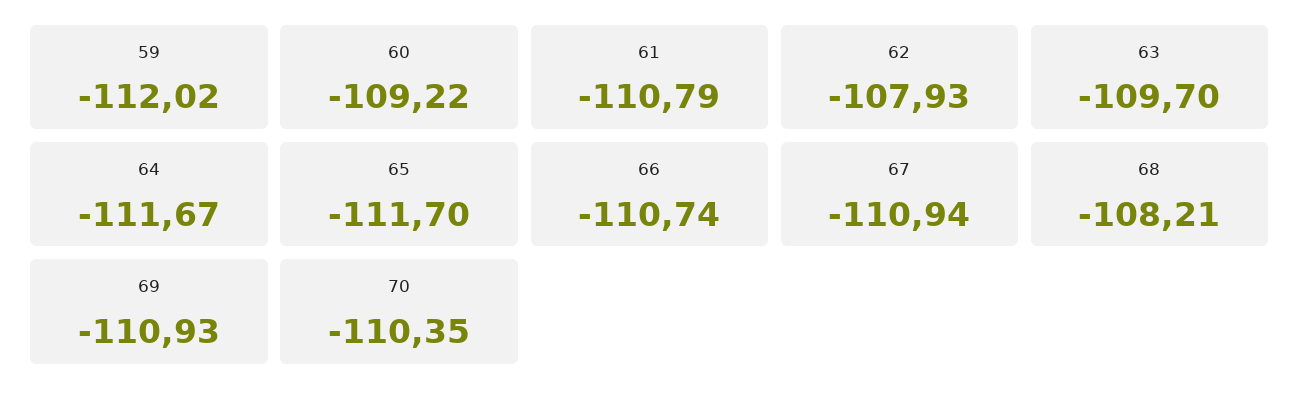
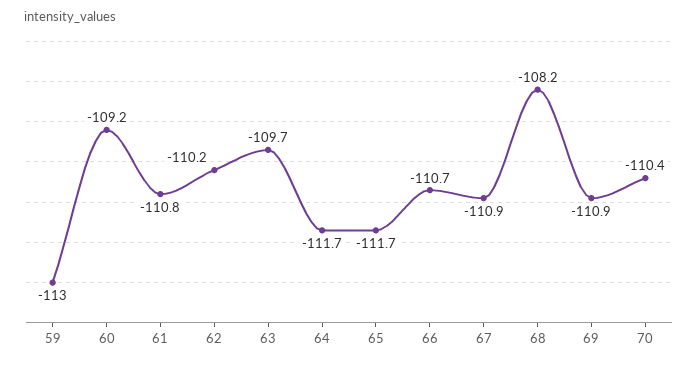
  {
-   "59": -112.02,
+   "59": -113,
    "60": -109.22,
    "61": -110.79,
-   "62": -107.93,
+   "62": -110.2,
    "63": -109.7,
    "64": -111.67,
    "65": -111.7,
    "66": -110.74,
    "67": -110.94,
    "68": -108.21,
    "69": -110.93,
    "70": -110.35
  }

